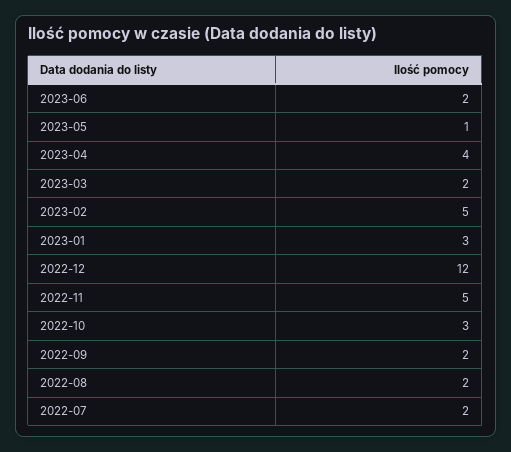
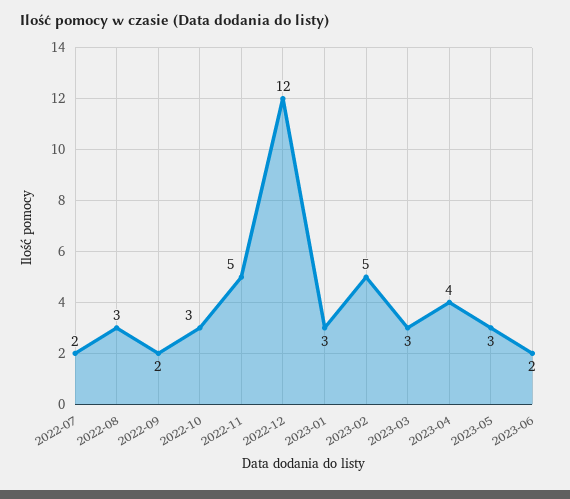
  {
    "2023-06": 2,
-   "2023-05": 1,
+   "2023-05": 3,
    "2023-04": 4,
-   "2023-03": 2,
+   "2023-03": 3,
    "2023-02": 5,
    "2023-01": 3,
    "2022-12": 12,
    "2022-11": 5,
    "2022-10": 3,
    "2022-09": 2,
-   "2022-08": 2,
+   "2022-08": 3,
    "2022-07": 2
  }

